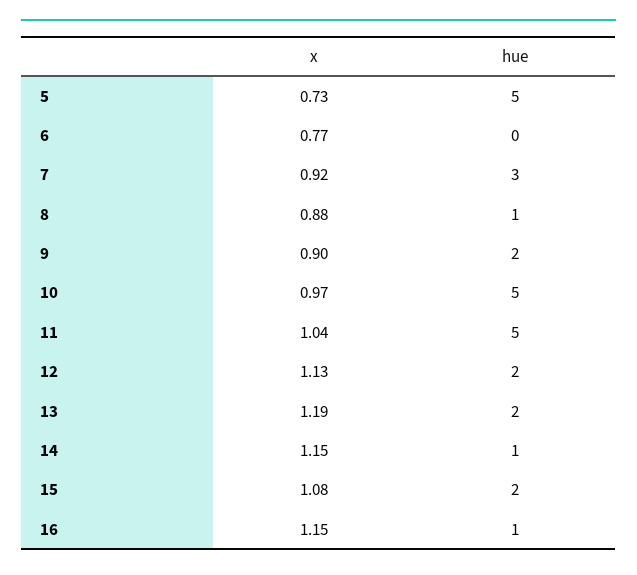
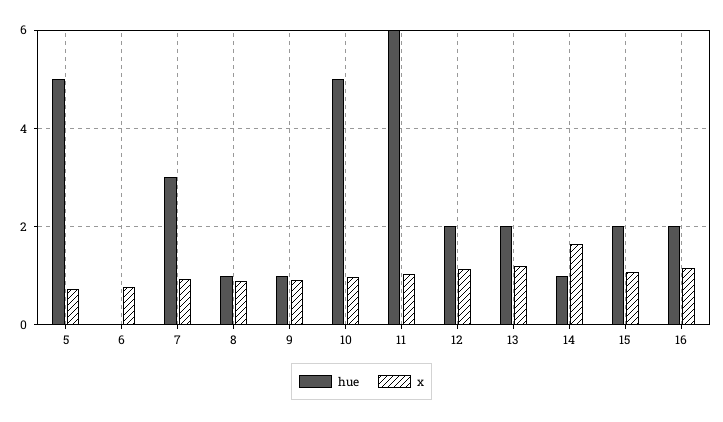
  {
    "x": {
      "5": 0.73,
      "6": 0.77,
      "7": 0.92,
      "8": 0.88,
      "9": 0.9,
      "10": 0.97,
      "11": 1.04,
      "12": 1.13,
      "13": 1.19,
-     "14": 1.15,
+     "14": 1.6,
      "15": 1.08,
      "16": 1.15
    },
    "hue": {
      "5": 5,
      "6": 0,
      "7": 3,
      "8": 1,
-     "9": 2,
+     "9": 1,
      "10": 5,
-     "11": 5,
+     "11": 6,
      "12": 2,
      "13": 2,
      "14": 1,
      "15": 2,
-     "16": 1
+     "16": 2
    }
  }

